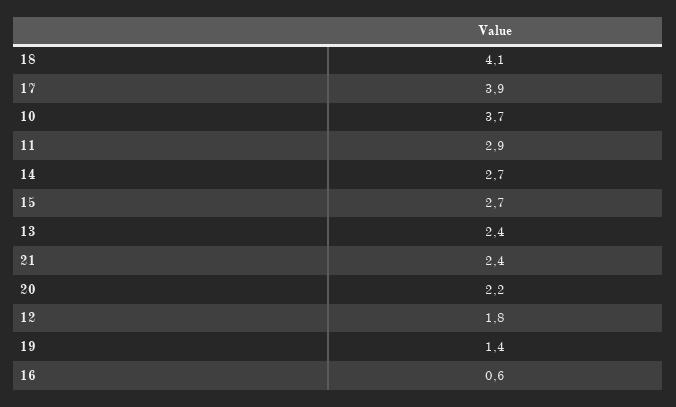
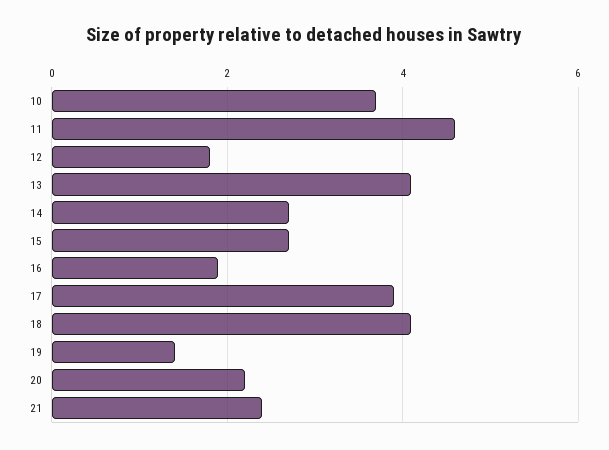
  {
    "18": 4.1,
    "17": 3.9,
    "10": 3.7,
-   "11": 2.9,
+   "11": 4.5,
    "14": 2.7,
    "15": 2.7,
-   "13": 2.4,
+   "13": 4,
    "21": 2.4,
    "20": 2.2,
    "12": 1.8,
    "19": 1.4,
-   "16": 0.6
+   "16": 2
  }

